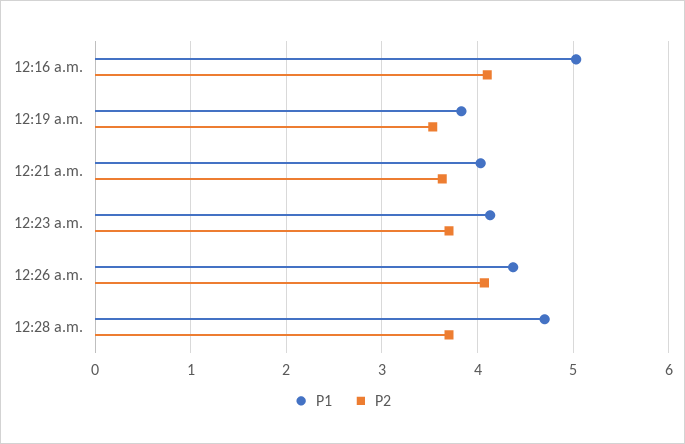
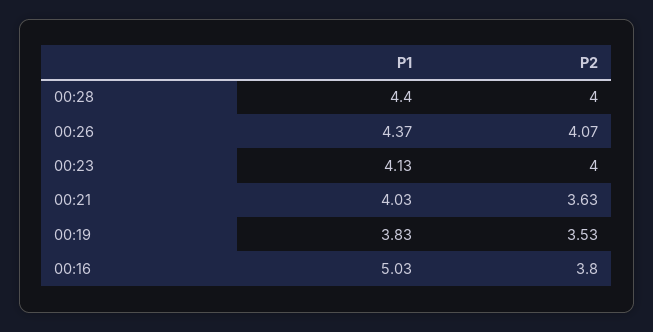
  {
    "P1": {
      "12:16 a.m.": 5.03,
      "12:19 a.m.": 3.83,
      "12:21 a.m.": 4.03,
      "12:23 a.m.": 4.13,
      "12:26 a.m.": 4.37,
-     "12:28 a.m.": 4.7
+     "12:28 a.m.": 4.4
    },
    "P2": {
-     "12:16 a.m.": 4.1,
+     "12:16 a.m.": 3.8,
      "12:19 a.m.": 3.53,
      "12:21 a.m.": 3.63,
-     "12:23 a.m.": 3.7,
+     "12:23 a.m.": 4,
      "12:26 a.m.": 4.07,
-     "12:28 a.m.": 3.7
+     "12:28 a.m.": 4
    }
  }

